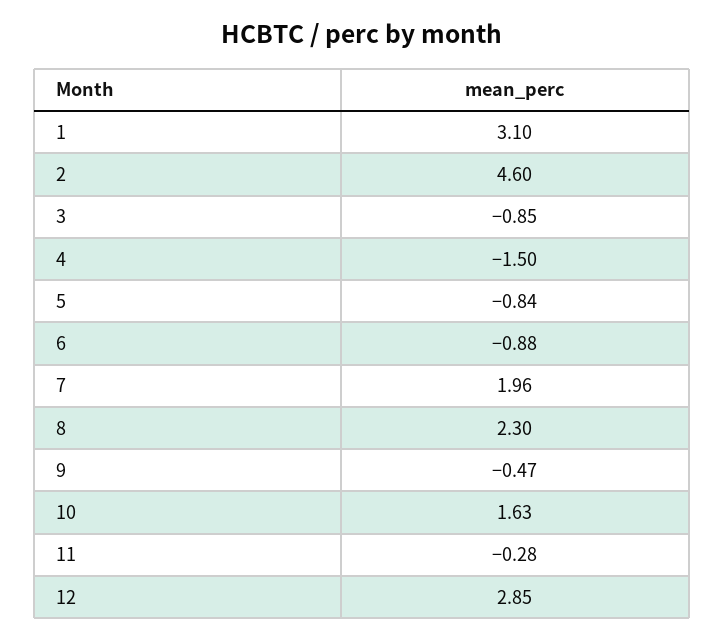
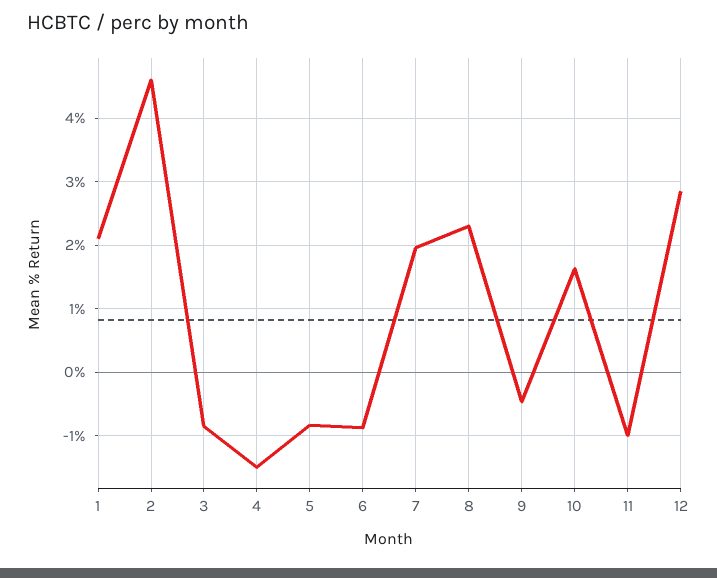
  {
-   "1": 3.1,
+   "1": 2.1,
    "2": 4.6,
    "3": -0.85,
    "4": -1.5,
    "5": -0.84,
    "6": -0.88,
    "7": 1.96,
    "8": 2.3,
    "9": -0.47,
    "10": 1.63,
-   "11": -0.28,
+   "11": -1,
    "12": 2.85
  }

